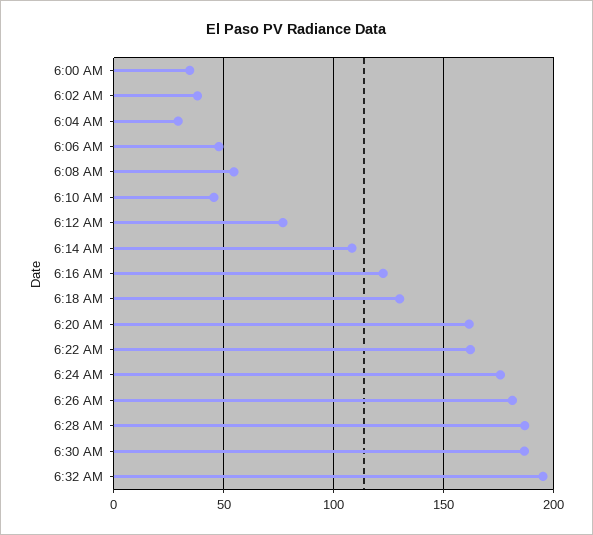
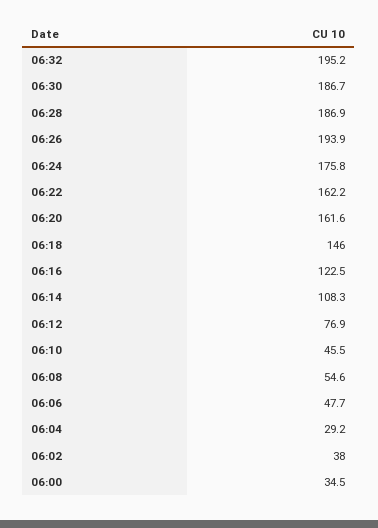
  {
    "6:00 AM": 34.5,
    "6:02 AM": 38,
    "6:04 AM": 29.2,
    "6:06 AM": 47.7,
    "6:08 AM": 54.6,
    "6:10 AM": 45.5,
    "6:12 AM": 76.9,
    "6:14 AM": 108.3,
    "6:16 AM": 122.5,
-   "6:18 AM": 130,
+   "6:18 AM": 146,
    "6:20 AM": 161.6,
    "6:22 AM": 162.2,
    "6:24 AM": 175.8,
-   "6:26 AM": 180,
+   "6:26 AM": 193.9,
    "6:28 AM": 186.9,
    "6:30 AM": 186.7,
    "6:32 AM": 195.2
  }

